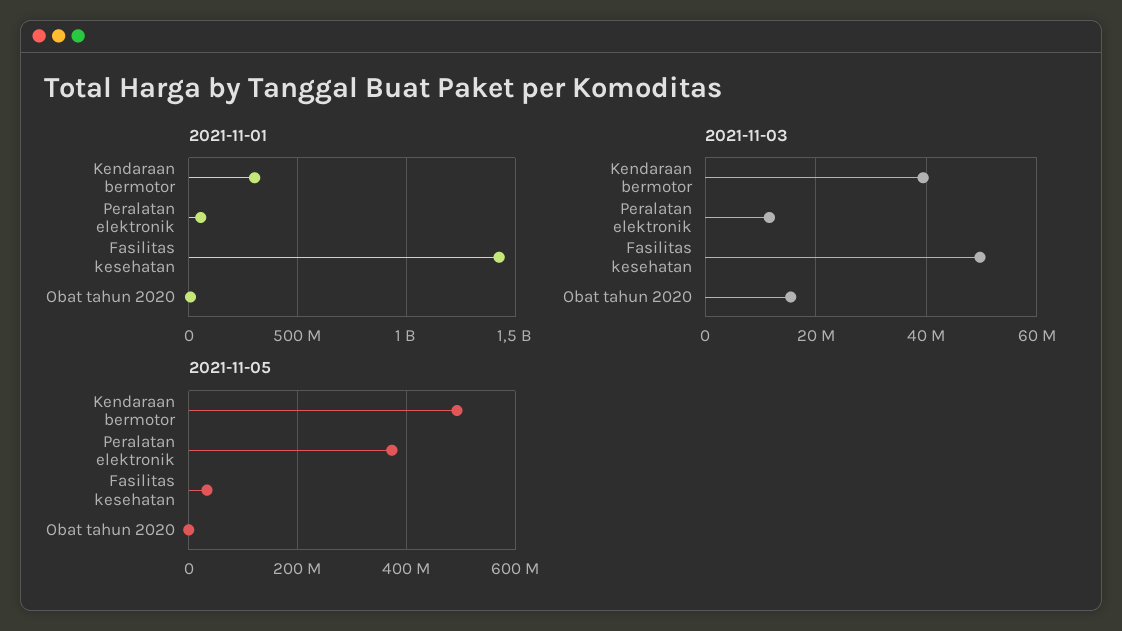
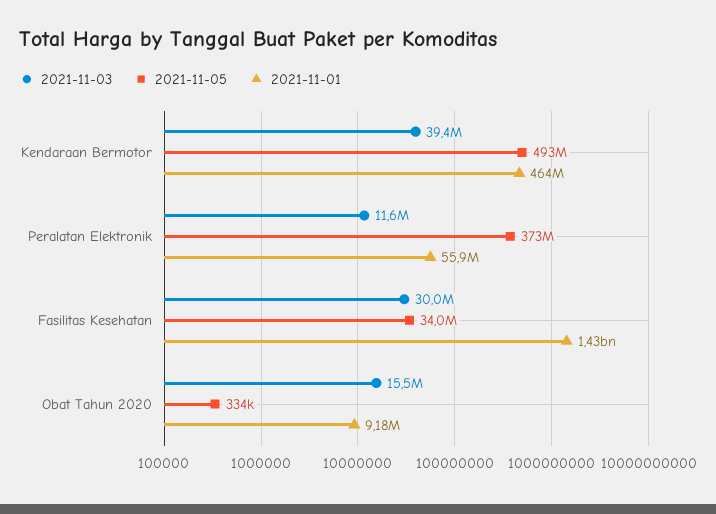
  {
    "2021-11-01": {
-     "Kendaraan bermotor": 300000000,
+     "Kendaraan bermotor": 464000000,
      "Peralatan elektronik": 55900000,
      "Fasilitas kesehatan": 1430000000,
      "Obat tahun 2020": 9180000
    },
    "2021-11-03": {
      "Kendaraan bermotor": 39400000,
      "Peralatan elektronik": 11600000,
-     "Fasilitas kesehatan": 50000000,
+     "Fasilitas kesehatan": 30000000,
      "Obat tahun 2020": 15500000
    },
    "2021-11-05": {
      "Kendaraan bermotor": 493000000,
      "Peralatan elektronik": 373000000,
      "Fasilitas kesehatan": 34000000,
      "Obat tahun 2020": 334000
    }
  }

